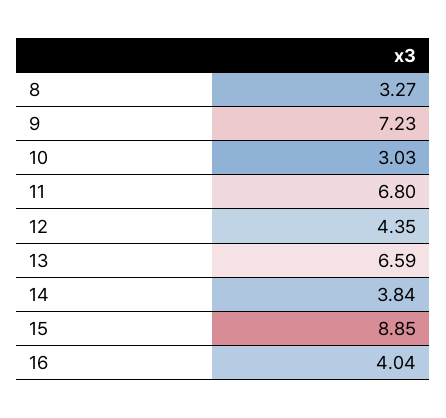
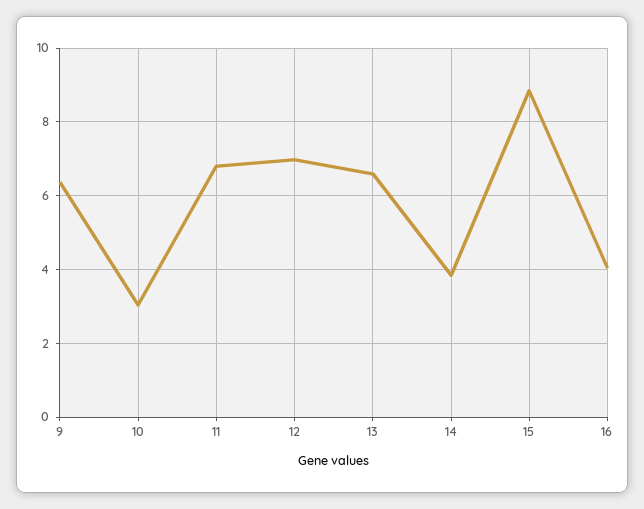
  {
-   "8": 3.27,
-   "9": 7.23,
+   "9": 6.4,
    "10": 3.03,
    "11": 6.8,
-   "12": 4.35,
+   "12": 7,
    "13": 6.59,
    "14": 3.84,
    "15": 8.85,
    "16": 4.04
  }

